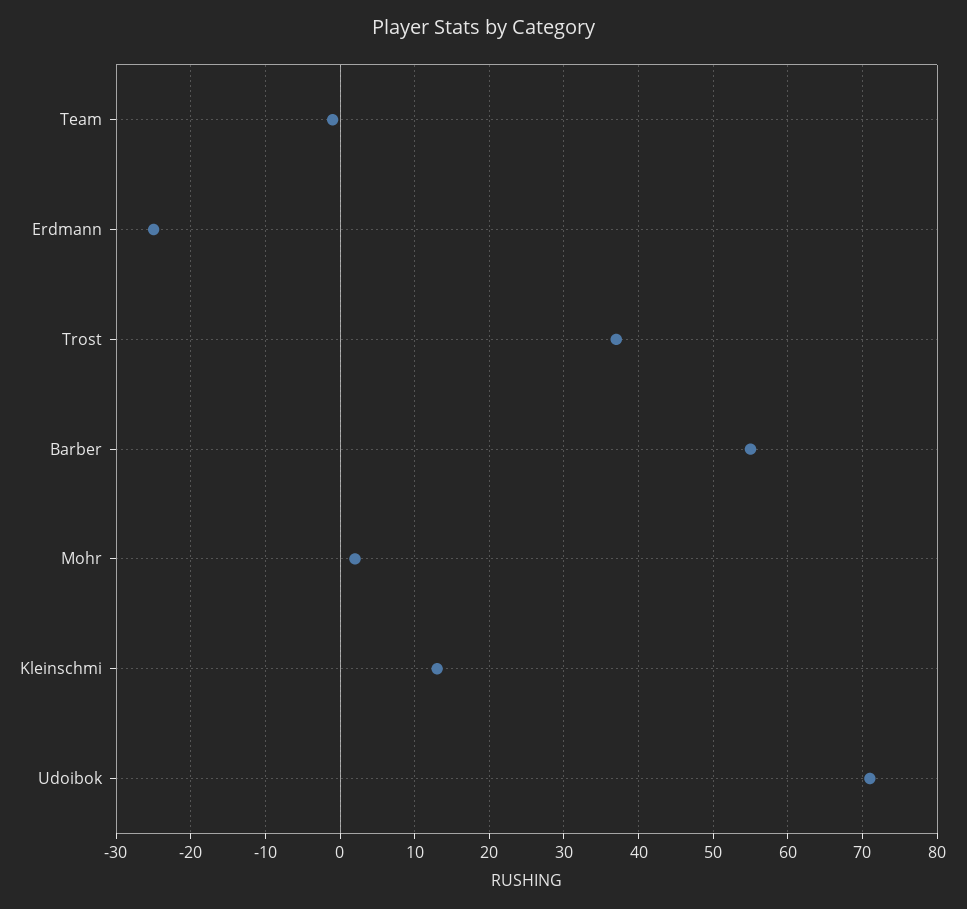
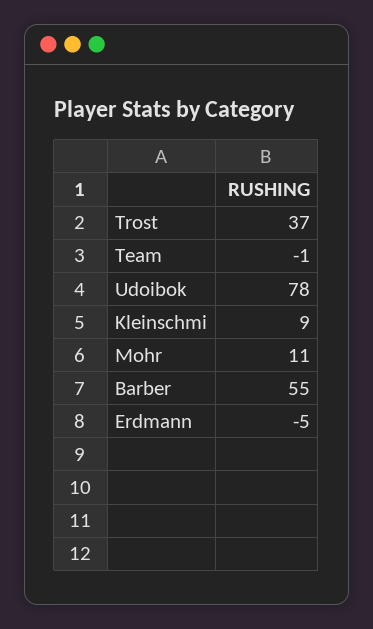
  {
    "Team": -1,
-   "Erdmann": -25,
+   "Erdmann": -5,
    "Trost": 37,
    "Barber": 55,
-   "Mohr": 2,
+   "Mohr": 11,
-   "Kleinschmi": 13,
+   "Kleinschmi": 9,
-   "Udoibok": 71
+   "Udoibok": 78
  }

